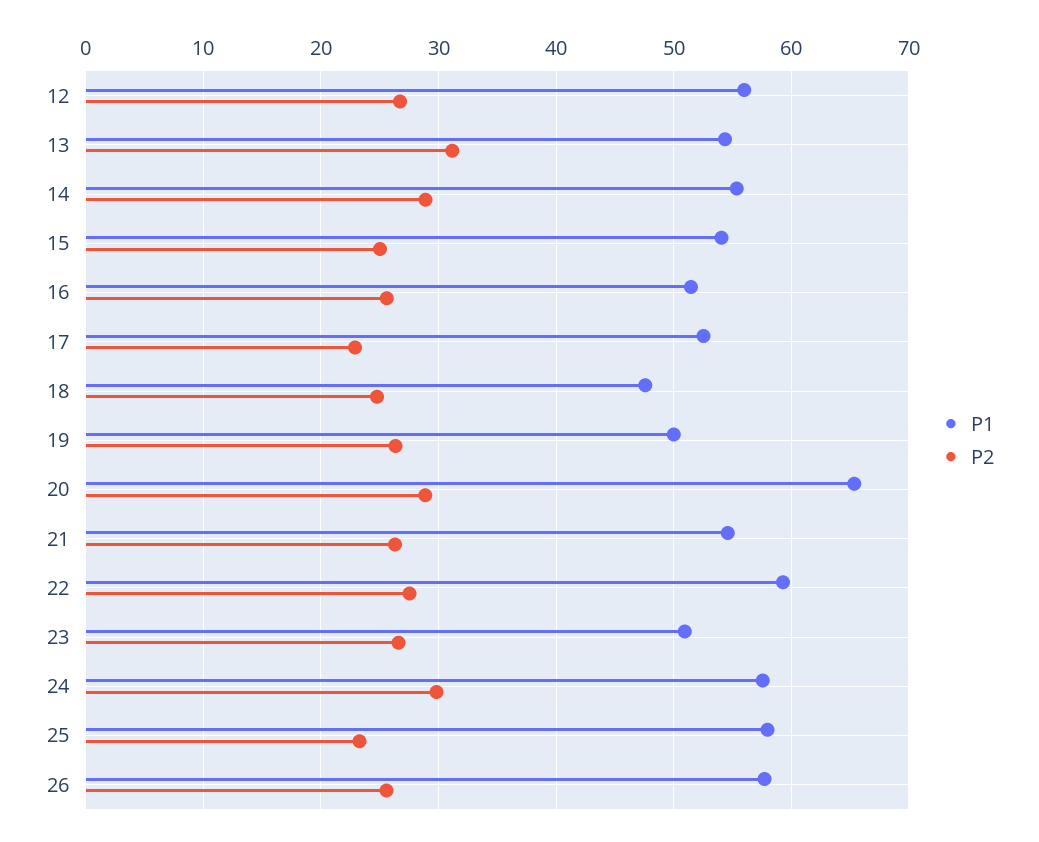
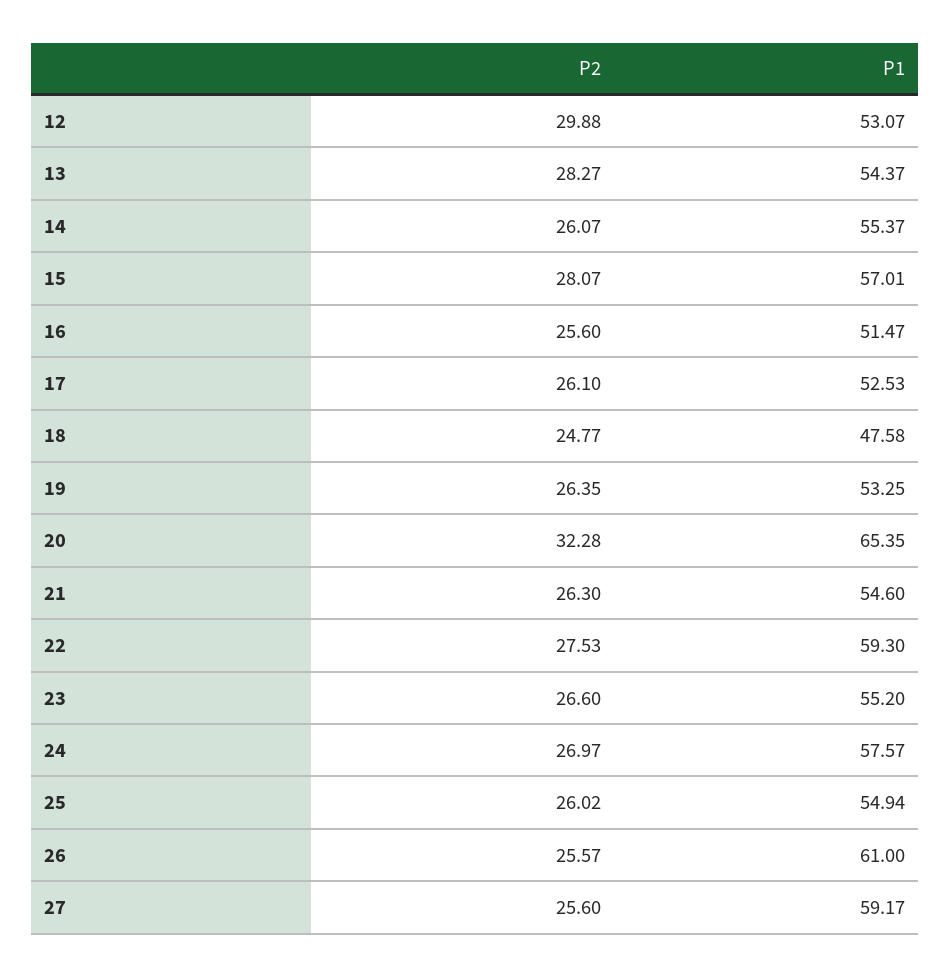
  {
    "P1": {
-     "12": 56,
+     "12": 53.07,
      "13": 54.37,
      "14": 55.37,
-     "15": 54,
+     "15": 57.01,
      "16": 51.47,
      "17": 52.53,
      "18": 47.58,
-     "19": 50,
+     "19": 53.25,
      "20": 65.35,
      "21": 54.6,
      "22": 59.3,
-     "23": 51,
+     "23": 55.2,
      "24": 57.57,
-     "25": 58,
+     "25": 54.94,
-     "26": 58
+     "26": 61,
+     "27": 59.17
    },
    "P2": {
-     "12": 27,
+     "12": 29.88,
-     "13": 31,
+     "13": 28.27,
-     "14": 29,
+     "14": 26.07,
-     "15": 25,
+     "15": 28.07,
      "16": 25.6,
-     "17": 23,
+     "17": 26.1,
      "18": 24.77,
      "19": 26.35,
-     "20": 29,
+     "20": 32.28,
      "21": 26.3,
      "22": 27.53,
      "23": 26.6,
-     "24": 30,
+     "24": 26.97,
-     "25": 23,
+     "25": 26.02,
-     "26": 25.57
+     "26": 25.57,
+     "27": 25.6
    }
  }

